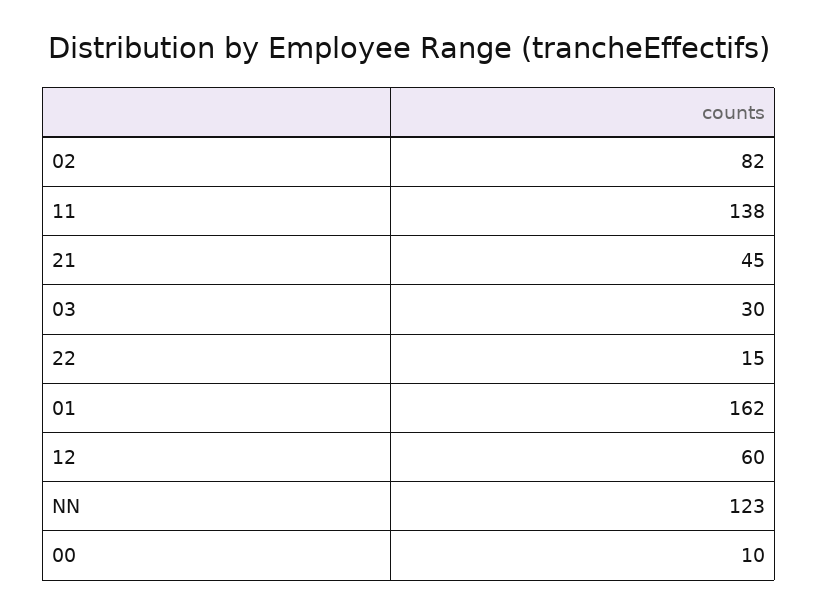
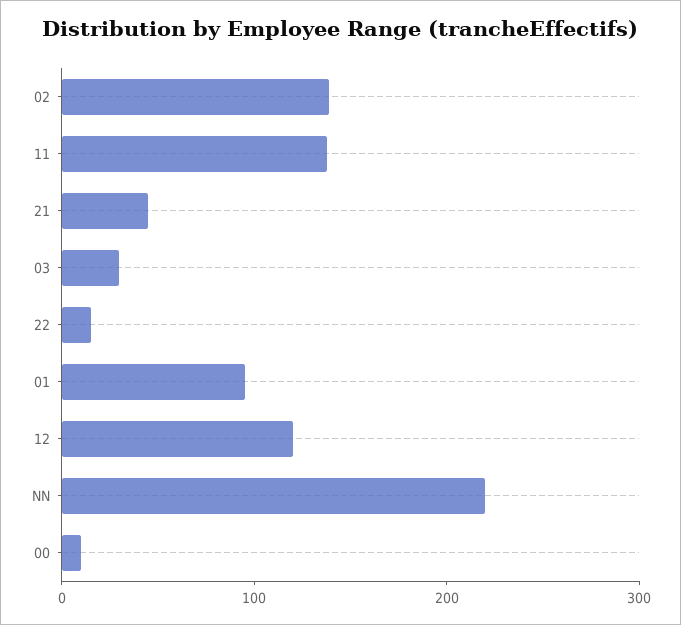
  {
-   "02": 82,
+   "02": 140,
    "11": 138,
    "21": 45,
    "03": 30,
    "22": 15,
-   "01": 162,
+   "01": 100,
-   "12": 60,
+   "12": 120,
-   "NN": 123,
+   "NN": 220,
    "00": 10
  }

